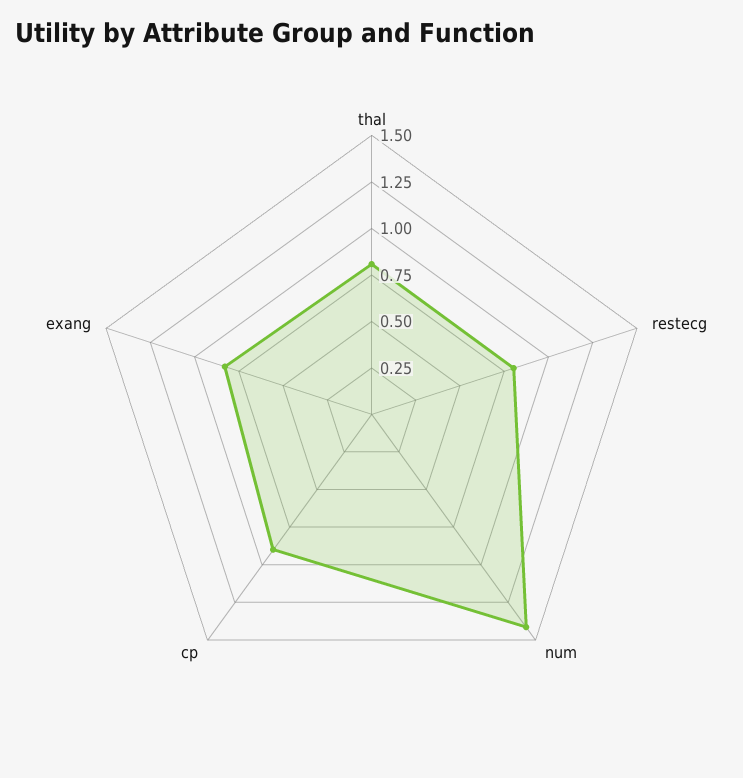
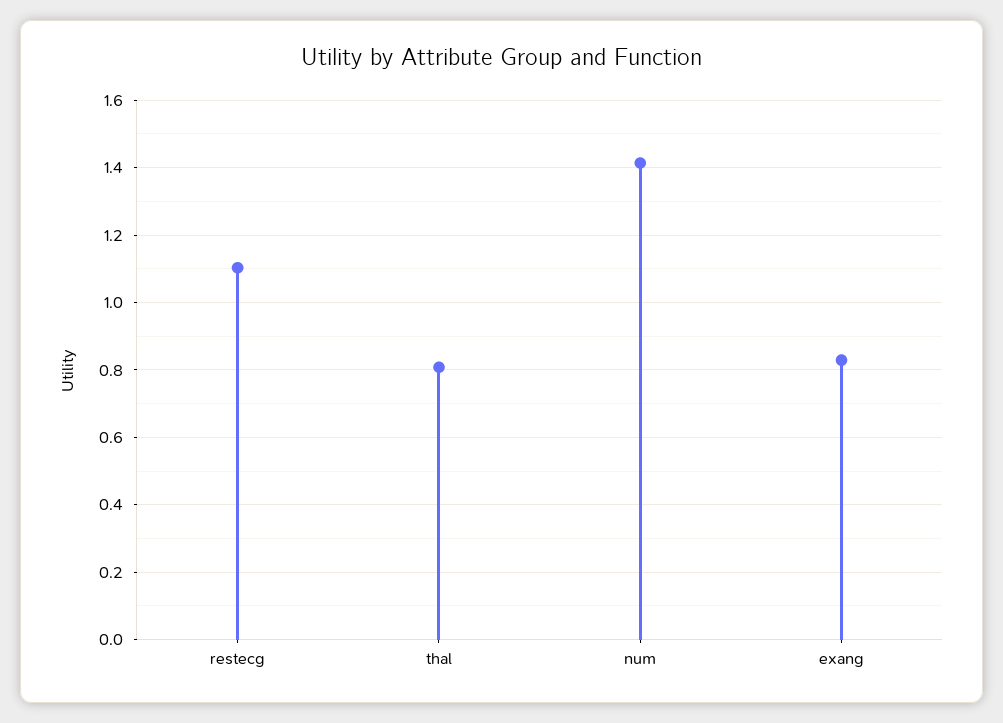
  {
    "thal": 0.8,
-   "restecg": 0.8,
+   "restecg": 1.1,
    "num": 1.42,
-   "cp": 0.9,
    "exang": 0.82
  }

